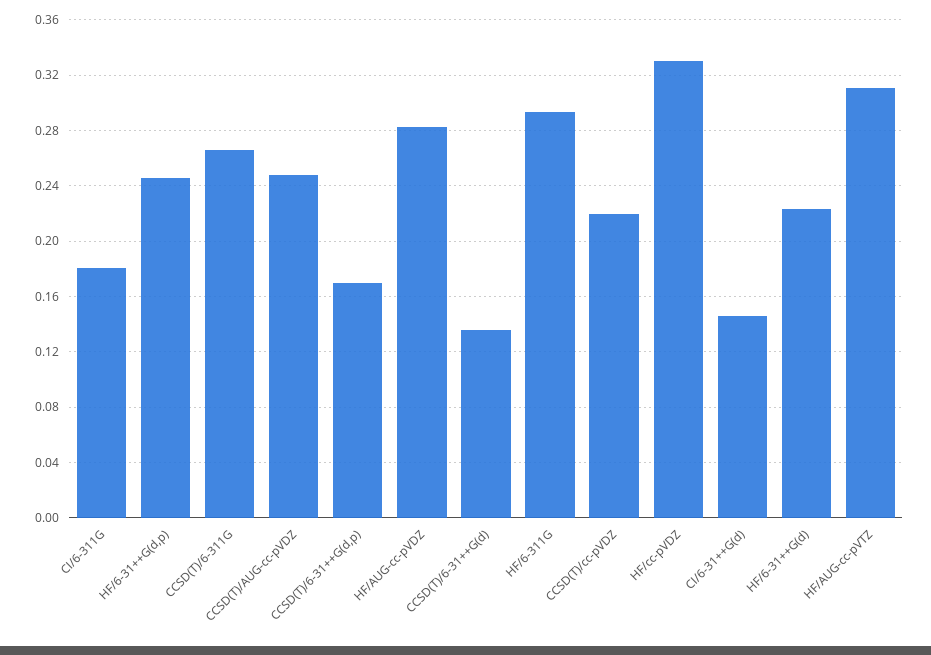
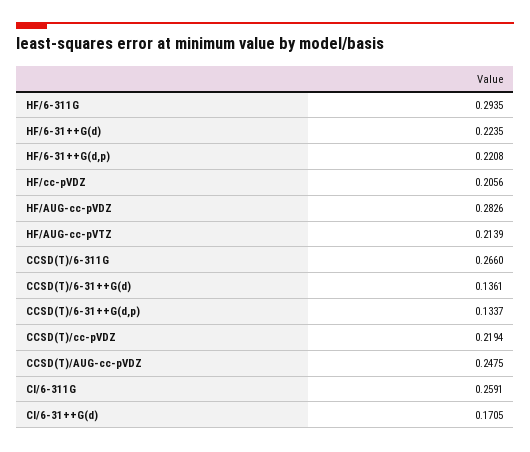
  {
-   "CI/6-311G": 0.18,
+   "CI/6-311G": 0.2591,
-   "HF/6-31++G(d,p)": 0.245,
+   "HF/6-31++G(d,p)": 0.2208,
    "CCSD(T)/6-311G": 0.266,
    "CCSD(T)/AUG-cc-pVDZ": 0.2475,
-   "CCSD(T)/6-31++G(d,p)": 0.17,
+   "CCSD(T)/6-31++G(d,p)": 0.1337,
    "HF/AUG-cc-pVDZ": 0.2826,
    "CCSD(T)/6-31++G(d)": 0.1361,
    "HF/6-311G": 0.2935,
    "CCSD(T)/cc-pVDZ": 0.2194,
-   "HF/cc-pVDZ": 0.33,
+   "HF/cc-pVDZ": 0.2056,
-   "CI/6-31++G(d)": 0.145,
+   "CI/6-31++G(d)": 0.1705,
    "HF/6-31++G(d)": 0.2235,
-   "HF/AUG-cc-pVTZ": 0.31
+   "HF/AUG-cc-pVTZ": 0.2139
  }

